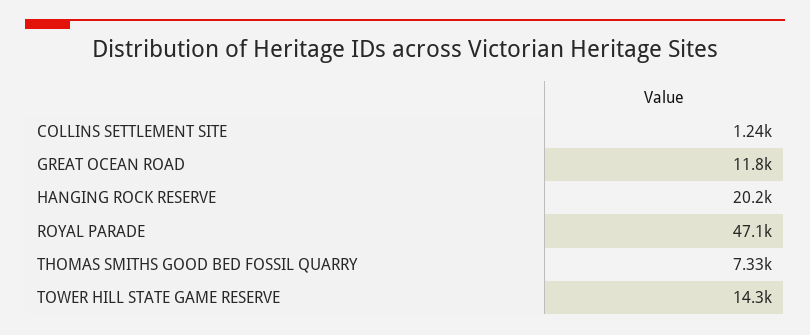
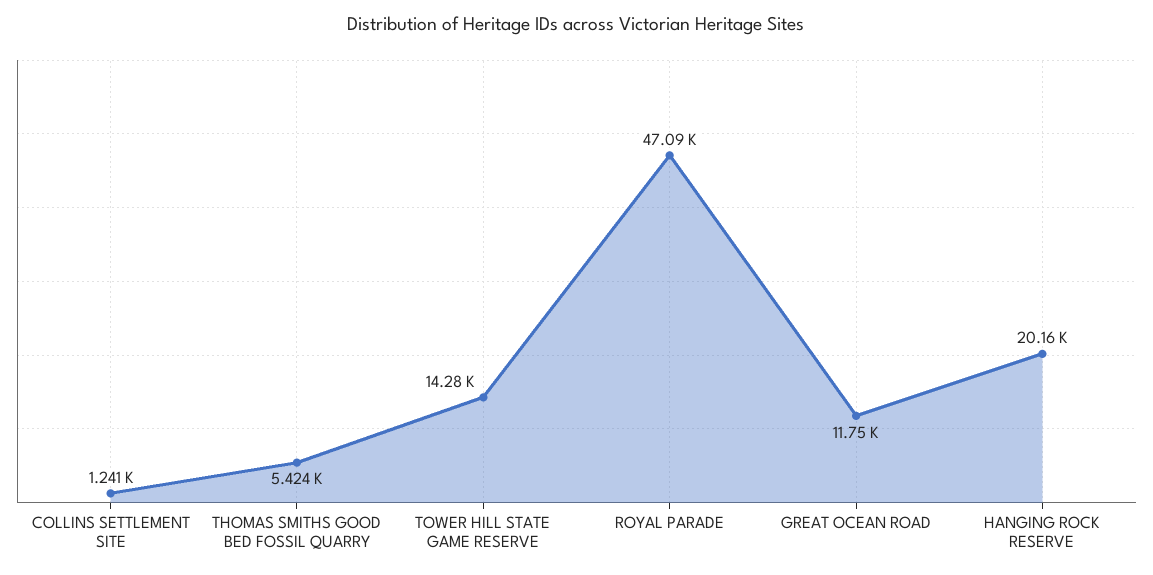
  {
    "COLLINS SETTLEMENT SITE": 1241,
    "GREAT OCEAN ROAD": 11750,
    "HANGING ROCK RESERVE": 20160,
    "ROYAL PARADE": 47090,
-   "THOMAS SMITHS GOOD BED FOSSIL QUARRY": 7330,
+   "THOMAS SMITHS GOOD BED FOSSIL QUARRY": 5424,
    "TOWER HILL STATE GAME RESERVE": 14280
  }

